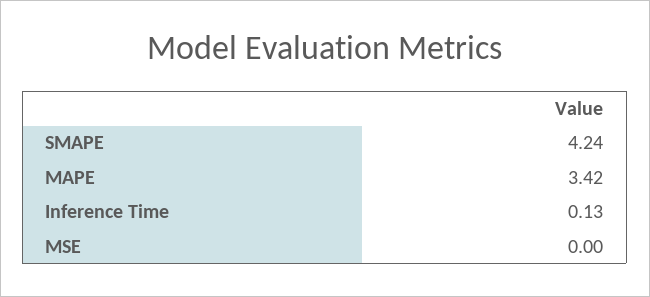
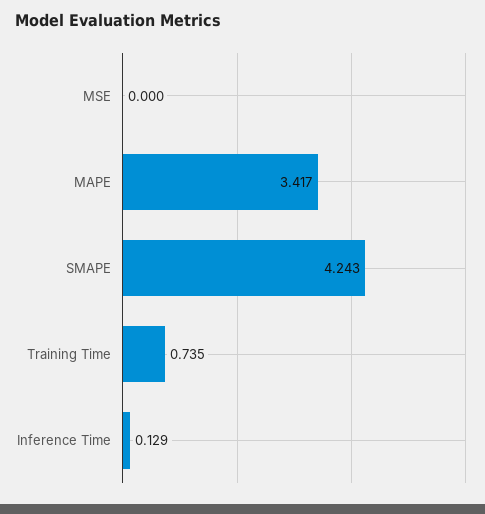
  {
    "SMAPE": 4.243,
    "MAPE": 3.417,
    "Inference Time": 0.129,
-   "MSE": 0
+   "MSE": 0,
+   "Training Time": 0.735
  }

